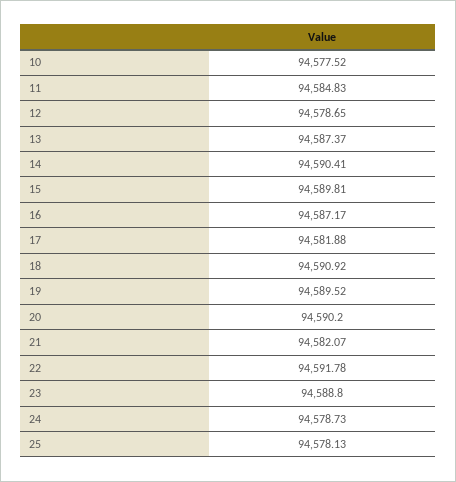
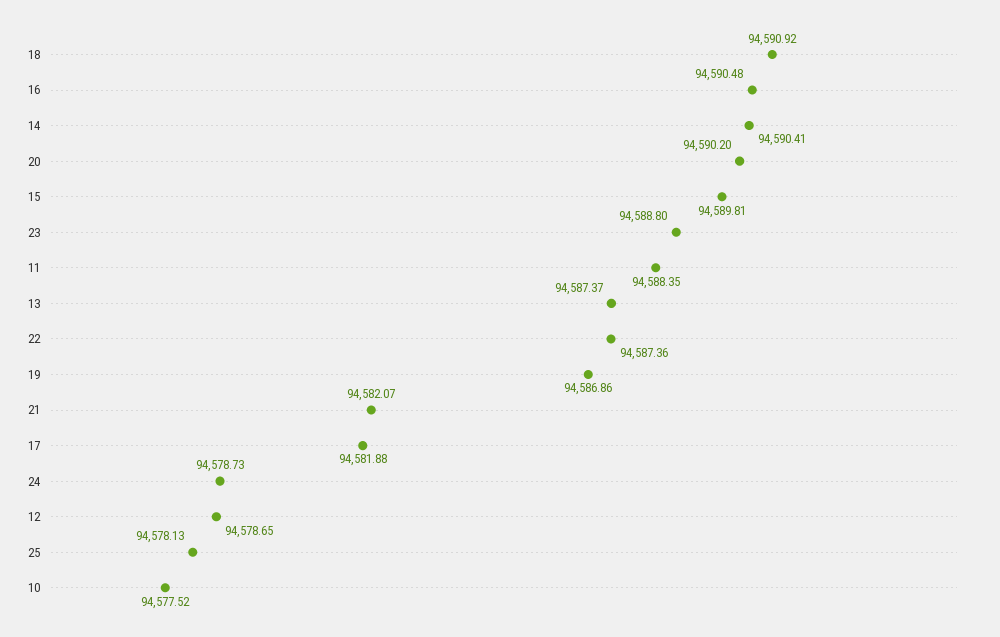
  {
    "10": 94577.52,
-   "11": 94584.83,
+   "11": 94588.35,
    "12": 94578.65,
    "13": 94587.37,
    "14": 94590.41,
    "15": 94589.81,
-   "16": 94587.17,
+   "16": 94590.48,
    "17": 94581.88,
    "18": 94590.92,
-   "19": 94589.52,
+   "19": 94586.86,
    "20": 94590.2,
    "21": 94582.07,
-   "22": 94591.78,
+   "22": 94587.36,
    "23": 94588.8,
    "24": 94578.73,
    "25": 94578.13
  }

